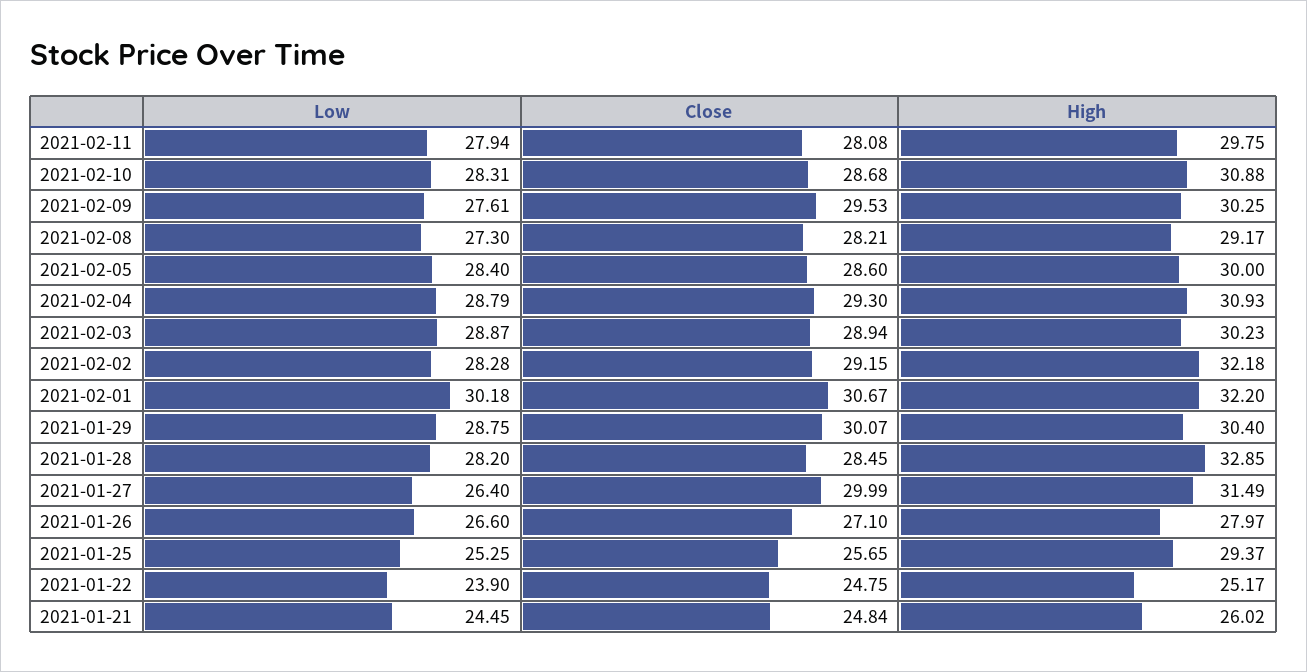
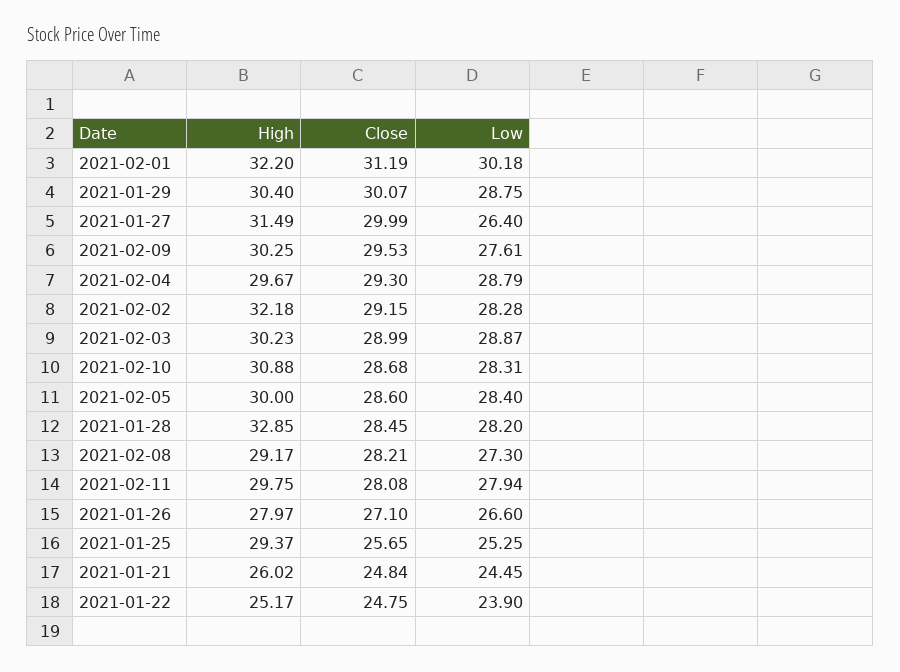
  {
    "Low": {
      "2021-02-11": 27.94,
      "2021-02-10": 28.31,
      "2021-02-09": 27.61,
      "2021-02-08": 27.3,
      "2021-02-05": 28.4,
      "2021-02-04": 28.79,
      "2021-02-03": 28.87,
      "2021-02-02": 28.28,
      "2021-02-01": 30.18,
      "2021-01-29": 28.75,
      "2021-01-28": 28.2,
      "2021-01-27": 26.4,
      "2021-01-26": 26.6,
      "2021-01-25": 25.25,
      "2021-01-22": 23.9,
      "2021-01-21": 24.45
    },
    "Close": {
      "2021-02-11": 28.08,
      "2021-02-10": 28.68,
      "2021-02-09": 29.53,
      "2021-02-08": 28.21,
      "2021-02-05": 28.6,
      "2021-02-04": 29.3,
-     "2021-02-03": 28.94,
+     "2021-02-03": 28.99,
      "2021-02-02": 29.15,
-     "2021-02-01": 30.67,
+     "2021-02-01": 31.19,
      "2021-01-29": 30.07,
      "2021-01-28": 28.45,
      "2021-01-27": 29.99,
      "2021-01-26": 27.1,
      "2021-01-25": 25.65,
      "2021-01-22": 24.75,
      "2021-01-21": 24.84
    },
    "High": {
      "2021-02-11": 29.75,
      "2021-02-10": 30.88,
      "2021-02-09": 30.25,
      "2021-02-08": 29.17,
      "2021-02-05": 30,
-     "2021-02-04": 30.93,
+     "2021-02-04": 29.67,
      "2021-02-03": 30.23,
      "2021-02-02": 32.18,
      "2021-02-01": 32.2,
      "2021-01-29": 30.4,
      "2021-01-28": 32.85,
      "2021-01-27": 31.49,
      "2021-01-26": 27.97,
      "2021-01-25": 29.37,
      "2021-01-22": 25.17,
      "2021-01-21": 26.02
    }
  }

